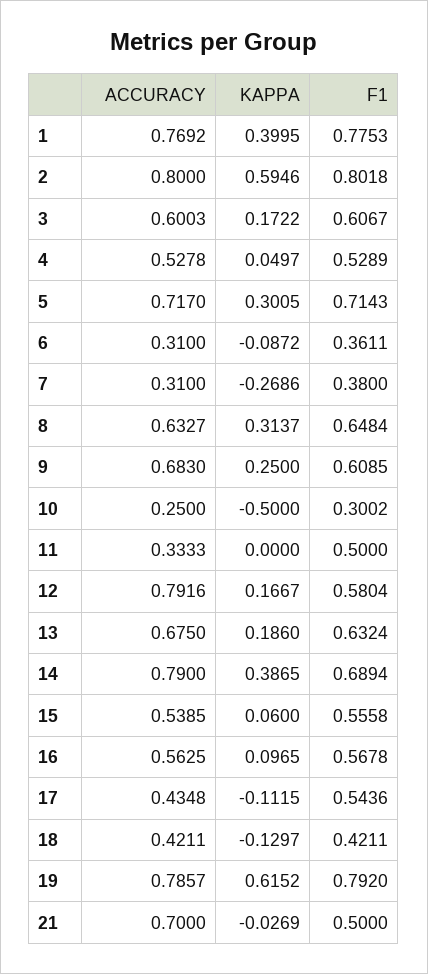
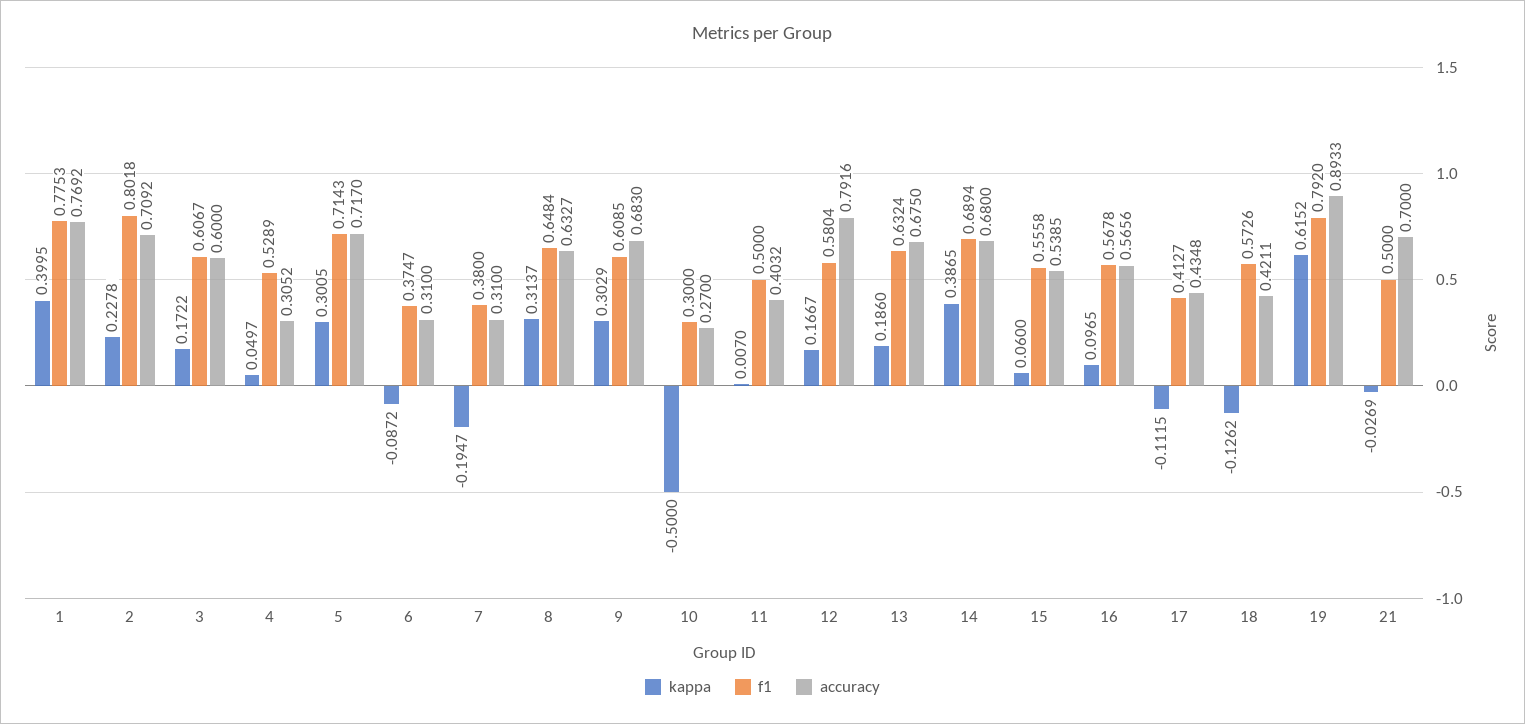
  {
    "ACCURACY": {
      "1": 0.7692,
-     "2": 0.8,
+     "2": 0.7092,
-     "3": 0.6003,
+     "3": 0.6,
-     "4": 0.5278,
+     "4": 0.3052,
      "5": 0.717,
      "6": 0.31,
      "7": 0.31,
      "8": 0.6327,
      "9": 0.683,
-     "10": 0.25,
+     "10": 0.27,
-     "11": 0.3333,
+     "11": 0.4032,
      "12": 0.7916,
      "13": 0.675,
-     "14": 0.79,
+     "14": 0.68,
      "15": 0.5385,
-     "16": 0.5625,
+     "16": 0.5656,
      "17": 0.4348,
      "18": 0.4211,
-     "19": 0.7857,
+     "19": 0.8933,
      "21": 0.7
    },
    "KAPPA": {
      "1": 0.3995,
-     "2": 0.5946,
+     "2": 0.2278,
      "3": 0.1722,
      "4": 0.0497,
      "5": 0.3005,
      "6": -0.0872,
-     "7": -0.2686,
+     "7": -0.1947,
      "8": 0.3137,
-     "9": 0.25,
+     "9": 0.3029,
      "10": -0.5,
-     "11": 0,
+     "11": 0.007,
      "12": 0.1667,
      "13": 0.186,
      "14": 0.3865,
      "15": 0.06,
      "16": 0.0965,
      "17": -0.1115,
-     "18": -0.1297,
+     "18": -0.1262,
      "19": 0.6152,
      "21": -0.0269
    },
    "F1": {
      "1": 0.7753,
      "2": 0.8018,
      "3": 0.6067,
      "4": 0.5289,
      "5": 0.7143,
-     "6": 0.3611,
+     "6": 0.3747,
      "7": 0.38,
      "8": 0.6484,
      "9": 0.6085,
-     "10": 0.3002,
+     "10": 0.3,
      "11": 0.5,
      "12": 0.5804,
      "13": 0.6324,
      "14": 0.6894,
      "15": 0.5558,
      "16": 0.5678,
-     "17": 0.5436,
+     "17": 0.4127,
-     "18": 0.4211,
+     "18": 0.5726,
      "19": 0.792,
      "21": 0.5
    }
  }

